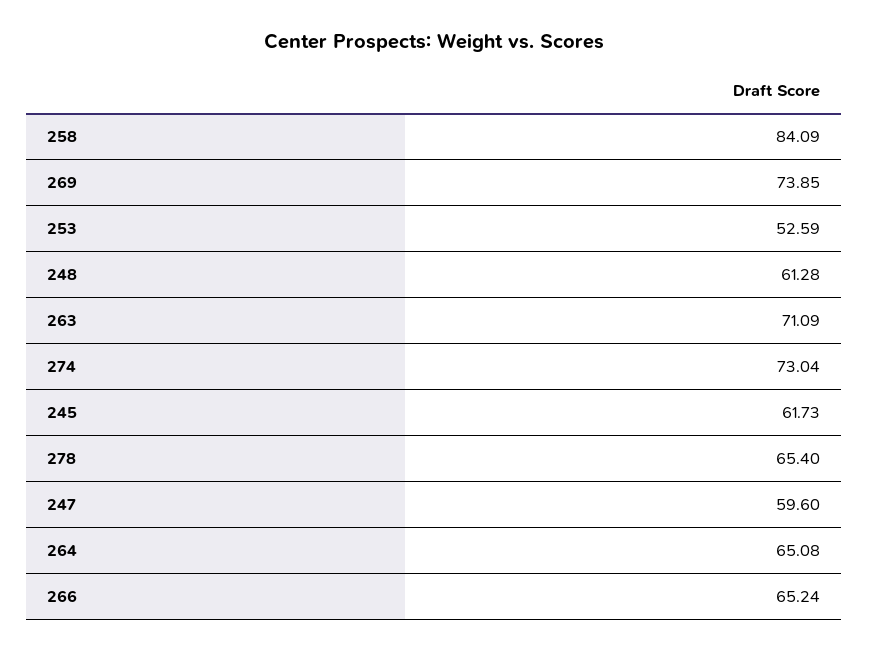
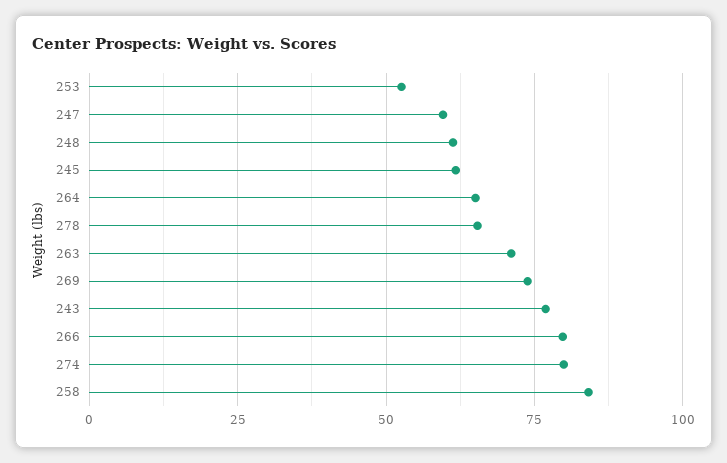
  {
    "258": 84.09,
    "269": 73.85,
    "253": 52.59,
    "248": 61.28,
    "263": 71.09,
-   "274": 73.04,
+   "274": 80,
    "245": 61.73,
    "278": 65.4,
    "247": 59.6,
    "264": 65.08,
-   "266": 65.24
+   "266": 80,
+   "243": 77.5
  }

